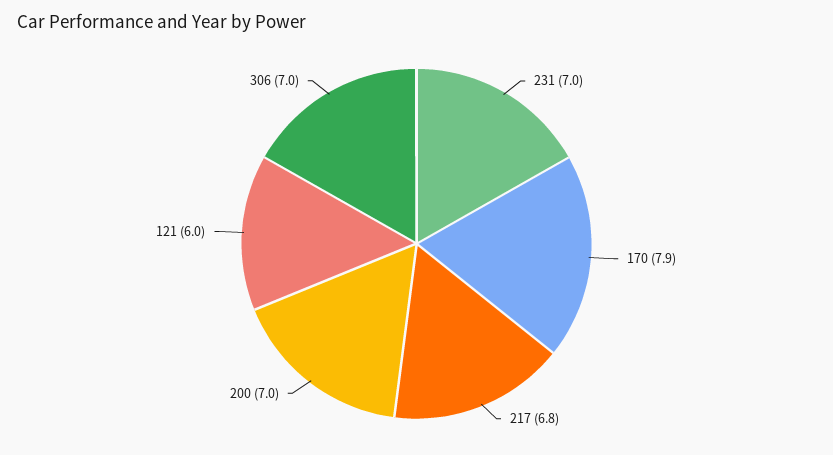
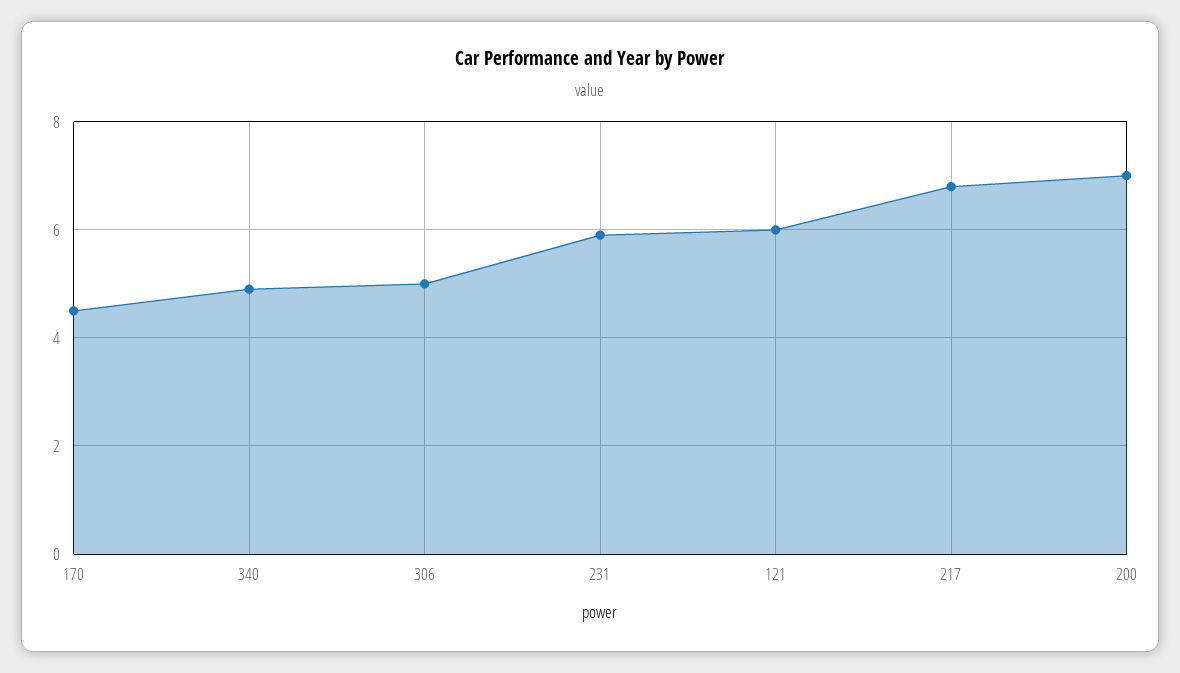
  {
-   "231": 7,
+   "231": 6,
-   "170": 7.9,
+   "170": 4.5,
    "217": 6.8,
    "200": 7,
    "121": 6,
-   "306": 7
+   "306": 5,
+   "340": 5
  }

